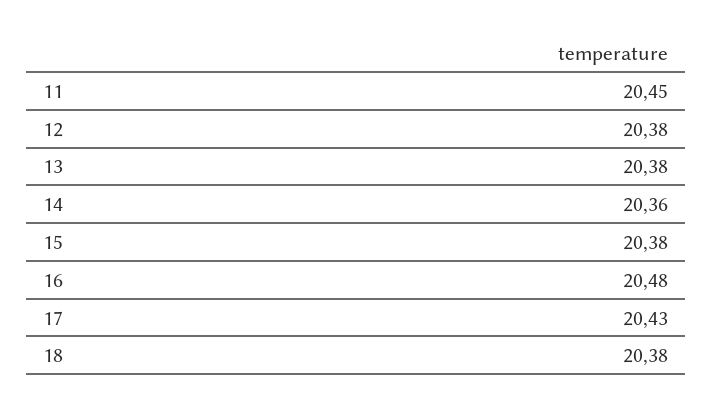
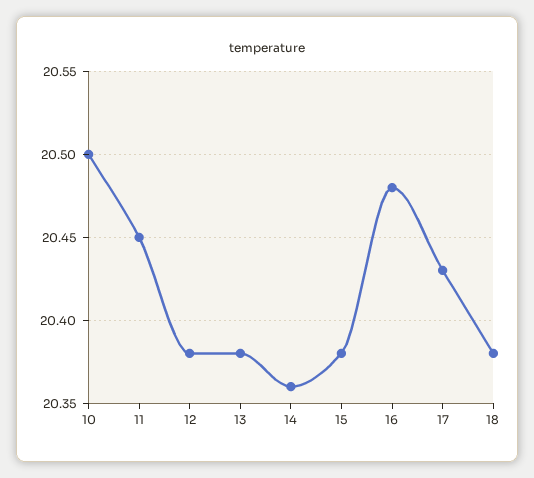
  {
    "11": 20.45,
    "12": 20.38,
    "13": 20.38,
    "14": 20.36,
    "15": 20.38,
    "16": 20.48,
    "17": 20.43,
-   "18": 20.38
+   "18": 20.38,
+   "10": 20.5
  }

